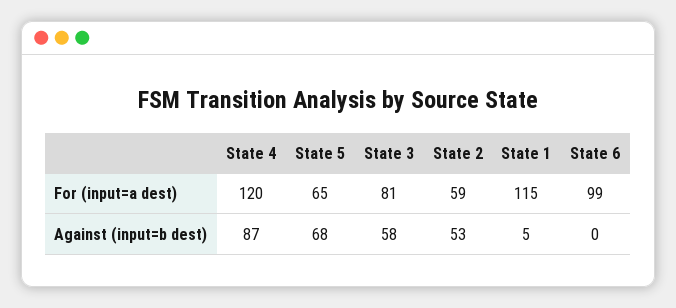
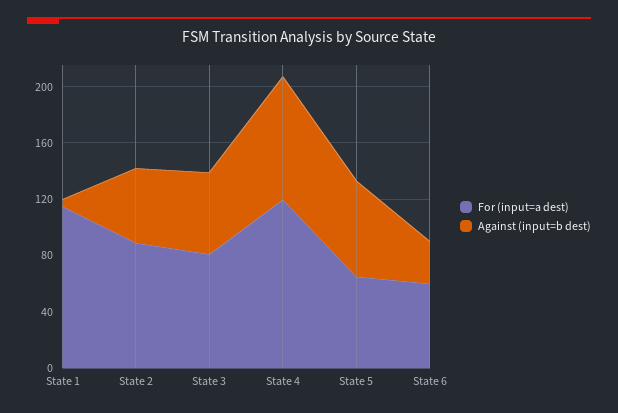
  {
    "For (input=a dest)": {
      "State 4": 120,
      "State 5": 65,
      "State 3": 81,
-     "State 2": 59,
+     "State 2": 90,
      "State 1": 115,
-     "State 6": 99
+     "State 6": 60
    },
    "Against (input=b dest)": {
      "State 4": 87,
      "State 5": 68,
      "State 3": 58,
      "State 2": 53,
      "State 1": 5,
-     "State 6": 0
+     "State 6": 30
    }
  }

